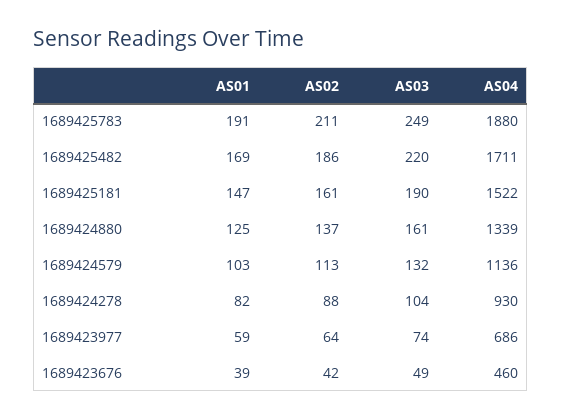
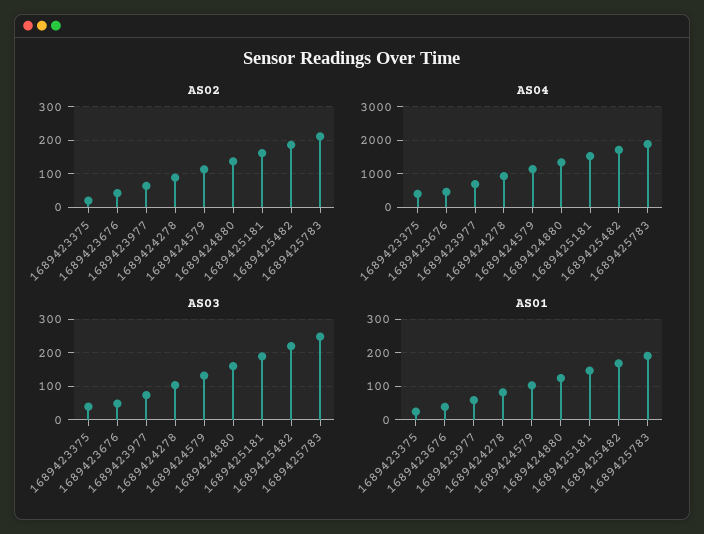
  {
    "AS01": {
      "1689425783": 191,
      "1689425482": 169,
      "1689425181": 147,
      "1689424880": 125,
      "1689424579": 103,
      "1689424278": 82,
      "1689423977": 59,
-     "1689423676": 39
+     "1689423676": 39,
+     "1689423375": 20
    },
    "AS02": {
      "1689425783": 211,
      "1689425482": 186,
      "1689425181": 161,
      "1689424880": 137,
      "1689424579": 113,
      "1689424278": 88,
      "1689423977": 64,
-     "1689423676": 42
+     "1689423676": 42,
+     "1689423375": 20
    },
    "AS03": {
      "1689425783": 249,
      "1689425482": 220,
      "1689425181": 190,
      "1689424880": 161,
      "1689424579": 132,
      "1689424278": 104,
      "1689423977": 74,
-     "1689423676": 49
+     "1689423676": 49,
+     "1689423375": 40
    },
    "AS04": {
      "1689425783": 1880,
      "1689425482": 1711,
      "1689425181": 1522,
      "1689424880": 1339,
      "1689424579": 1136,
      "1689424278": 930,
      "1689423977": 686,
-     "1689423676": 460
+     "1689423676": 460,
+     "1689423375": 400
    }
  }

